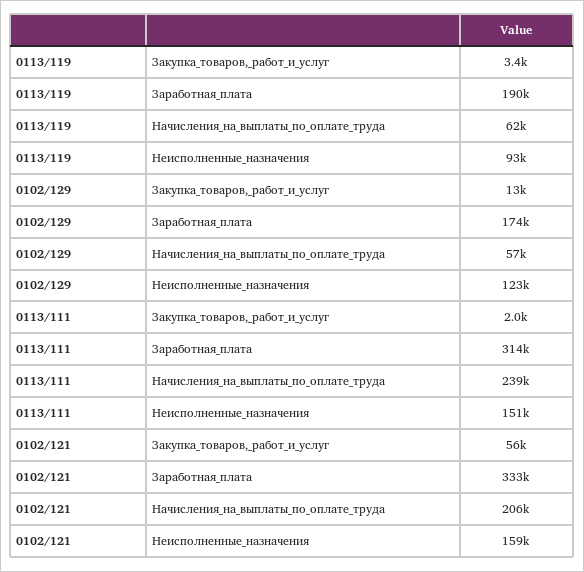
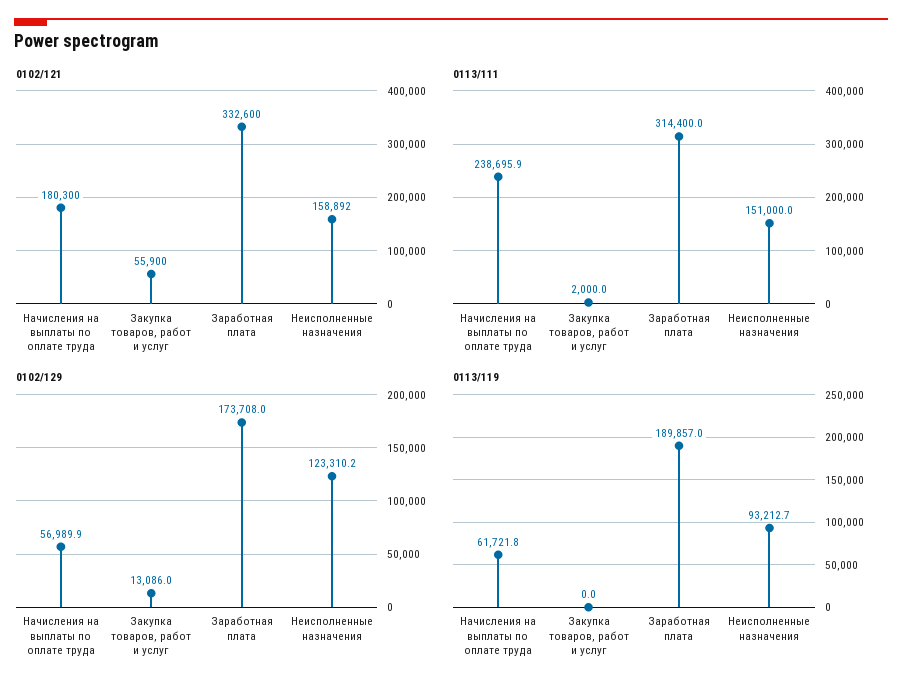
  {
    "0113/119": {
-     "Закупка_товаров,_работ_и_услуг": 3400,
+     "Закупка_товаров,_работ_и_услуг": 0,
      "Заработная_плата": 189857,
      "Начисления_на_выплаты_по_оплате_труда": 61721.8,
      "Неисполненные_назначения": 93212.7
    },
    "0102/129": {
      "Закупка_товаров,_работ_и_услуг": 13086,
      "Заработная_плата": 173708,
      "Начисления_на_выплаты_по_оплате_труда": 56989.9,
      "Неисполненные_назначения": 123310.2
    },
    "0113/111": {
      "Закупка_товаров,_работ_и_услуг": 2000,
      "Заработная_плата": 314400,
      "Начисления_на_выплаты_по_оплате_труда": 238695.9,
      "Неисполненные_назначения": 151000
    },
    "0102/121": {
      "Закупка_товаров,_работ_и_услуг": 55900,
      "Заработная_плата": 332600,
-     "Начисления_на_выплаты_по_оплате_труда": 206000,
+     "Начисления_на_выплаты_по_оплате_труда": 180300,
      "Неисполненные_назначения": 158892
    }
  }

